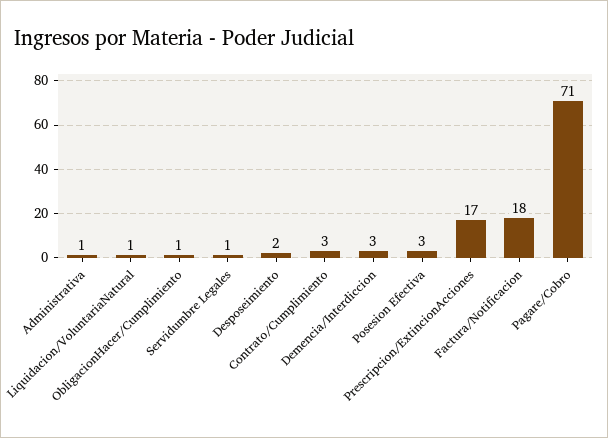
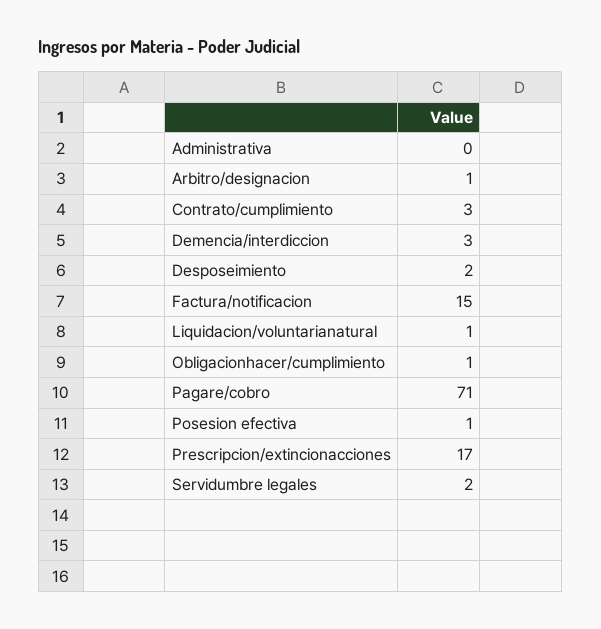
  {
-   "Administrativa": 1,
+   "Administrativa": 0,
    "Liquidacion/VoluntariaNatural": 1,
    "ObligacionHacer/Cumplimiento": 1,
-   "Servidumbre Legales": 1,
+   "Servidumbre Legales": 2,
    "Desposeimiento": 2,
    "Contrato/Cumplimiento": 3,
    "Demencia/Interdiccion": 3,
-   "Posesion Efectiva": 3,
+   "Posesion Efectiva": 1,
    "Prescripcion/ExtincionAcciones": 17,
-   "Factura/Notificacion": 18,
+   "Factura/Notificacion": 15,
-   "Pagare/Cobro": 71
+   "Pagare/Cobro": 71,
+   "Arbitro/designacion": 1
  }

